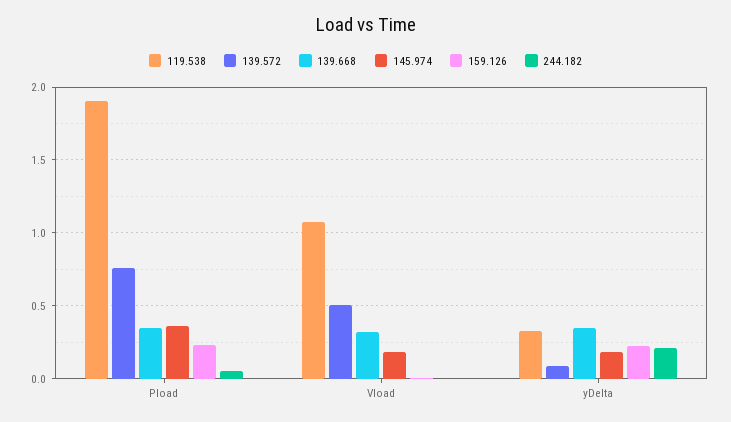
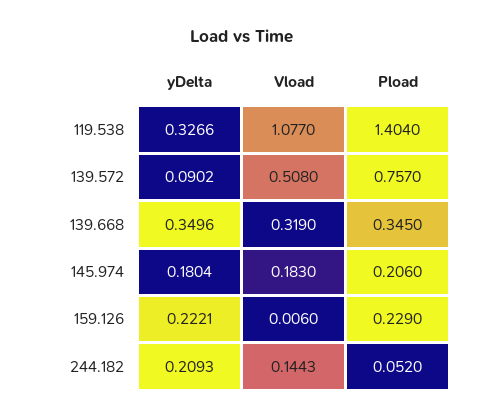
  {
    "119.538": {
-     "Pload": 1.9,
+     "Pload": 1.404,
      "Vload": 1.077,
      "yDelta": 0.3266
    },
    "139.572": {
      "Pload": 0.757,
      "Vload": 0.508,
      "yDelta": 0.0902
    },
    "139.668": {
      "Pload": 0.345,
      "Vload": 0.319,
      "yDelta": 0.3496
    },
    "145.974": {
-     "Pload": 0.35,
+     "Pload": 0.206,
      "Vload": 0.183,
      "yDelta": 0.1804
    },
    "159.126": {
      "Pload": 0.229,
      "Vload": 0.006,
      "yDelta": 0.2221
    },
    "244.182": {
      "Pload": 0.052,
-     "Vload": 0,
+     "Vload": 0.1443,
      "yDelta": 0.2093
    }
  }

